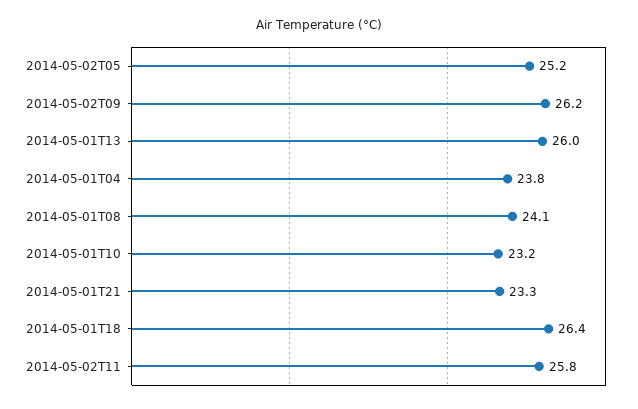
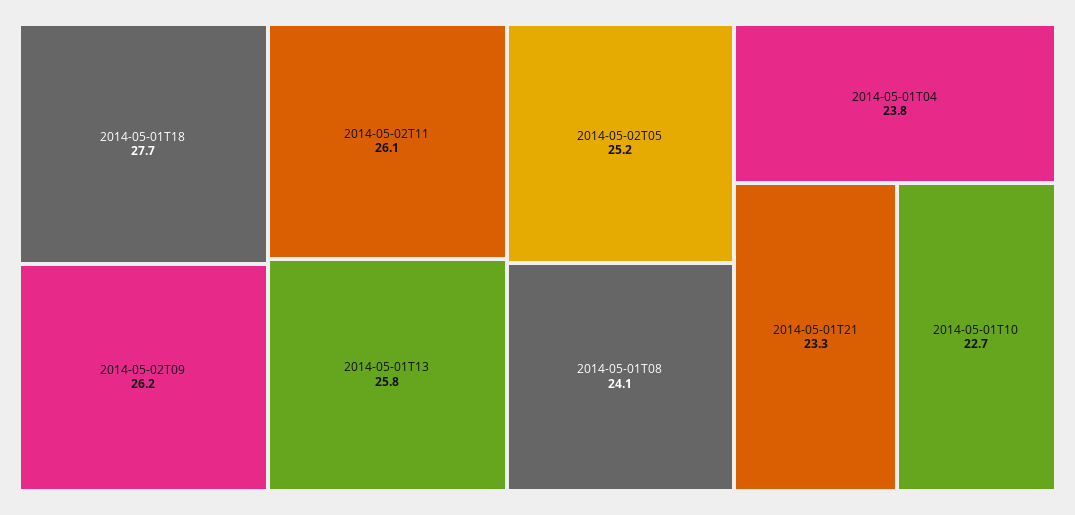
  {
    "2014-05-02T05": 25.2,
    "2014-05-02T09": 26.2,
-   "2014-05-01T13": 26,
+   "2014-05-01T13": 25.8,
    "2014-05-01T04": 23.8,
    "2014-05-01T08": 24.1,
-   "2014-05-01T10": 23.2,
+   "2014-05-01T10": 22.7,
    "2014-05-01T21": 23.3,
-   "2014-05-01T18": 26.4,
+   "2014-05-01T18": 27.7,
-   "2014-05-02T11": 25.8
+   "2014-05-02T11": 26.1
  }

